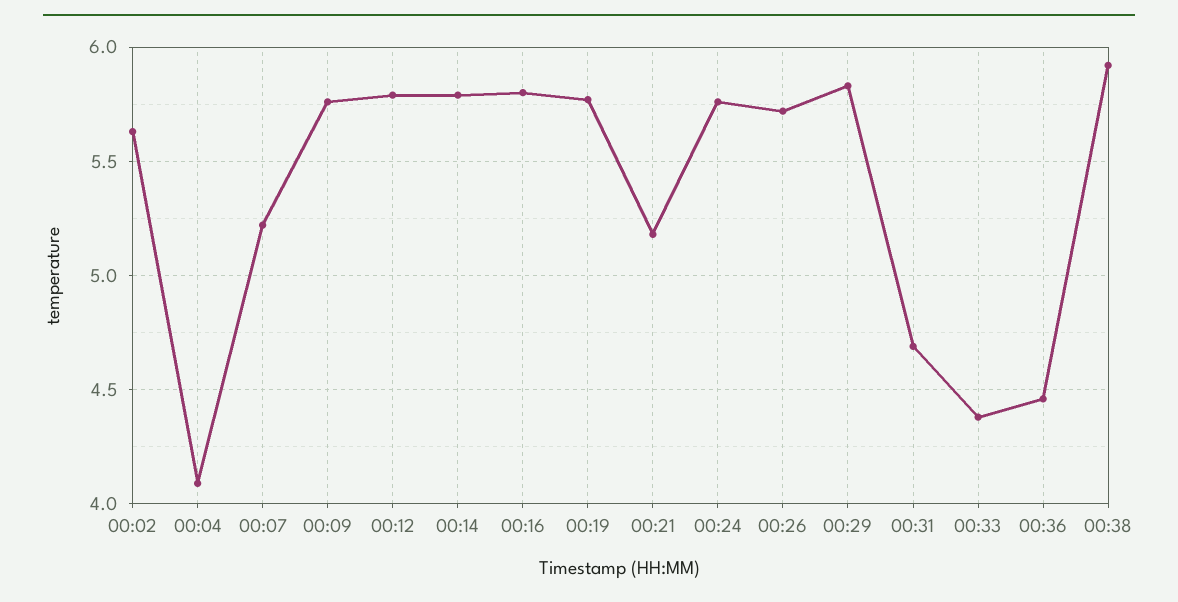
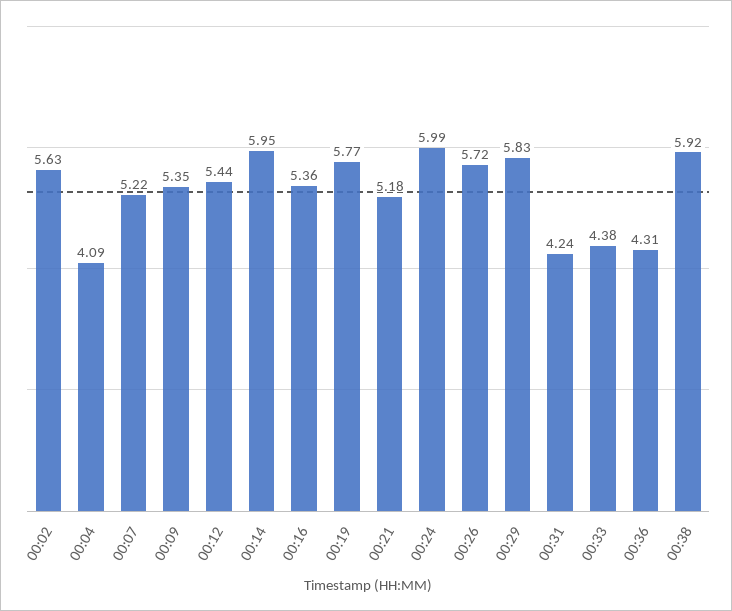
  {
    "00:02": 5.63,
    "00:04": 4.09,
    "00:07": 5.22,
-   "00:09": 5.75,
+   "00:09": 5.35,
-   "00:12": 5.8,
+   "00:12": 5.44,
-   "00:14": 5.8,
+   "00:14": 5.95,
-   "00:16": 5.8,
+   "00:16": 5.36,
    "00:19": 5.77,
    "00:21": 5.18,
-   "00:24": 5.75,
+   "00:24": 5.99,
    "00:26": 5.72,
    "00:29": 5.83,
-   "00:31": 4.7,
+   "00:31": 4.24,
    "00:33": 4.38,
-   "00:36": 4.45,
+   "00:36": 4.31,
    "00:38": 5.92
  }

